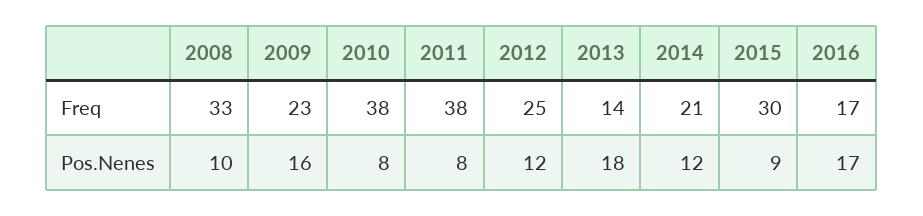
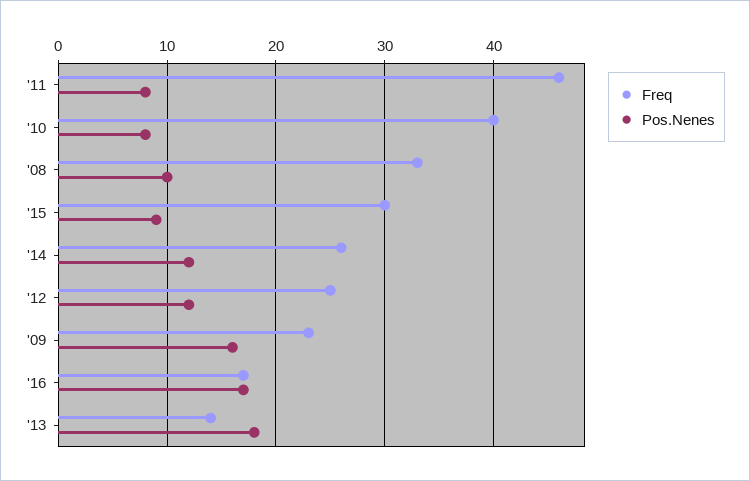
  {
    "Freq": {
      "2008": 33,
      "2009": 23,
-     "2010": 38,
+     "2010": 40,
-     "2011": 38,
+     "2011": 46,
      "2012": 25,
      "2013": 14,
-     "2014": 21,
+     "2014": 26,
      "2015": 30,
      "2016": 17
    },
    "Pos.Nenes": {
      "2008": 10,
      "2009": 16,
      "2010": 8,
      "2011": 8,
      "2012": 12,
      "2013": 18,
      "2014": 12,
      "2015": 9,
      "2016": 17
    }
  }

